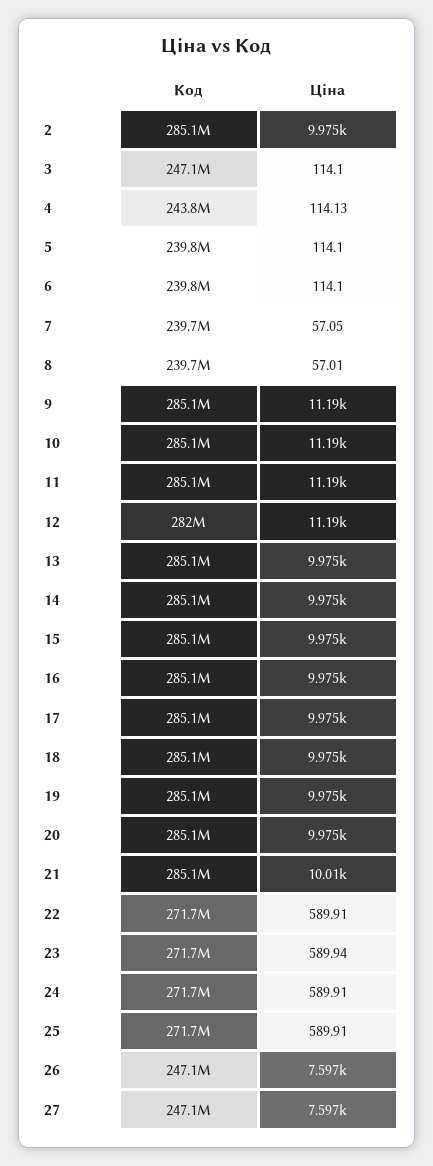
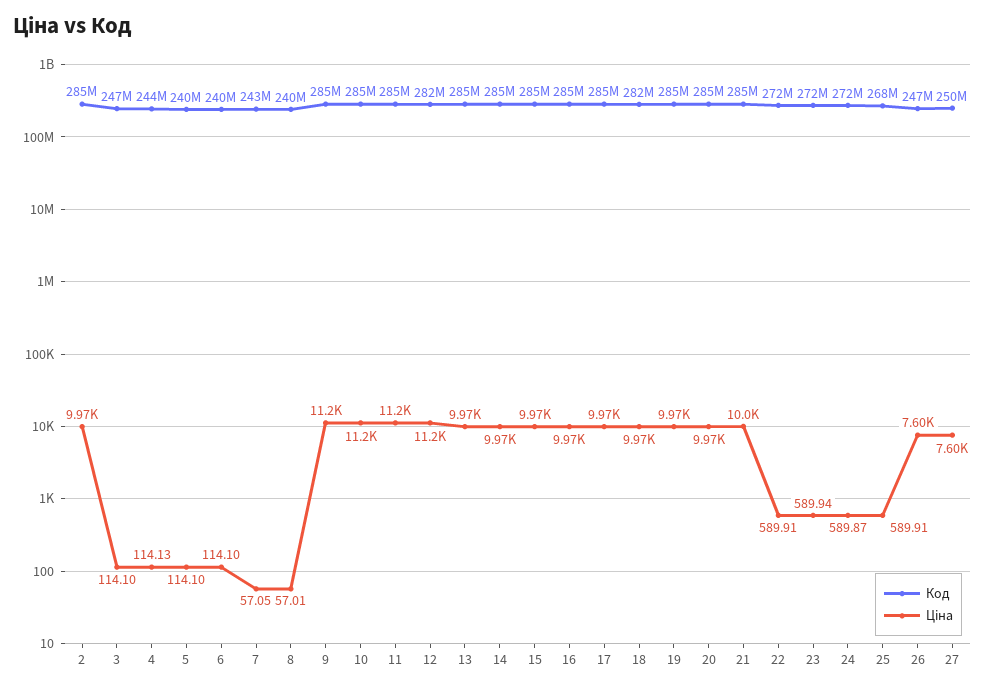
  {
    "Код": {
      "2": 285100000,
      "3": 247100000,
      "4": 243800000,
      "5": 239800000,
      "6": 239800000,
-     "7": 239700000,
+     "7": 243000000,
      "8": 239700000,
      "9": 285100000,
      "10": 285100000,
      "11": 285100000,
      "12": 282000000,
      "13": 285100000,
      "14": 285100000,
      "15": 285100000,
      "16": 285100000,
      "17": 285100000,
-     "18": 285100000,
+     "18": 282000000,
      "19": 285100000,
      "20": 285100000,
      "21": 285100000,
      "22": 271700000,
      "23": 271700000,
      "24": 271700000,
-     "25": 271700000,
+     "25": 268000000,
      "26": 247100000,
-     "27": 247100000
+     "27": 250000000
    },
    "Ціна": {
      "2": 9975,
      "3": 114.1,
      "4": 114.13,
      "5": 114.1,
      "6": 114.1,
      "7": 57.05,
      "8": 57.01,
      "9": 11190,
      "10": 11190,
      "11": 11190,
      "12": 11190,
      "13": 9975,
      "14": 9975,
      "15": 9975,
      "16": 9975,
      "17": 9975,
      "18": 9975,
      "19": 9975,
      "20": 9975,
      "21": 10010,
      "22": 589.91,
      "23": 589.94,
-     "24": 589.91,
+     "24": 589.87,
      "25": 589.91,
      "26": 7597,
      "27": 7597
    }
  }

